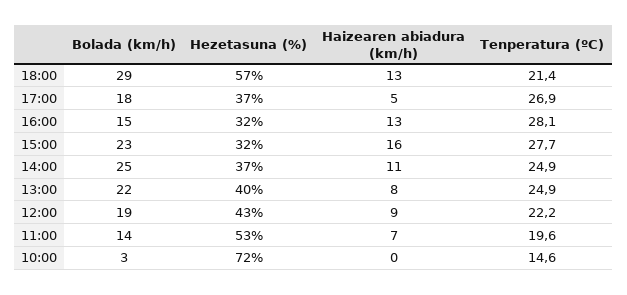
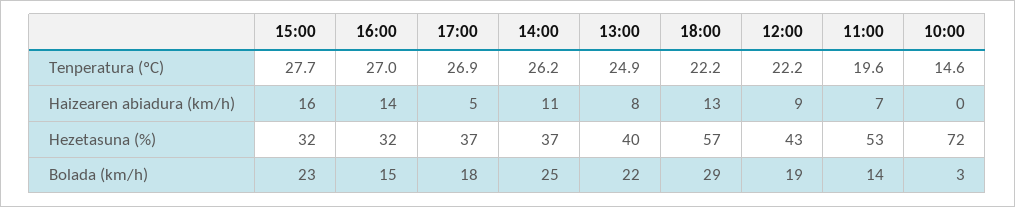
  {
    "Bolada (km/h)": {
      "18:00": 29,
      "17:00": 18,
      "16:00": 15,
      "15:00": 23,
      "14:00": 25,
      "13:00": 22,
      "12:00": 19,
      "11:00": 14,
      "10:00": 3
    },
    "Hezetasuna (%)": {
      "18:00": 57,
      "17:00": 37,
      "16:00": 32,
      "15:00": 32,
      "14:00": 37,
      "13:00": 40,
      "12:00": 43,
      "11:00": 53,
      "10:00": 72
    },
    "Haizearen abiadura (km/h)": {
      "18:00": 13,
      "17:00": 5,
-     "16:00": 13,
+     "16:00": 14,
      "15:00": 16,
      "14:00": 11,
      "13:00": 8,
      "12:00": 9,
      "11:00": 7,
      "10:00": 0
    },
    "Tenperatura (ºC)": {
-     "18:00": 21.4,
+     "18:00": 22.2,
      "17:00": 26.9,
-     "16:00": 28.1,
+     "16:00": 27,
      "15:00": 27.7,
-     "14:00": 24.9,
+     "14:00": 26.2,
      "13:00": 24.9,
      "12:00": 22.2,
      "11:00": 19.6,
      "10:00": 14.6
    }
  }

